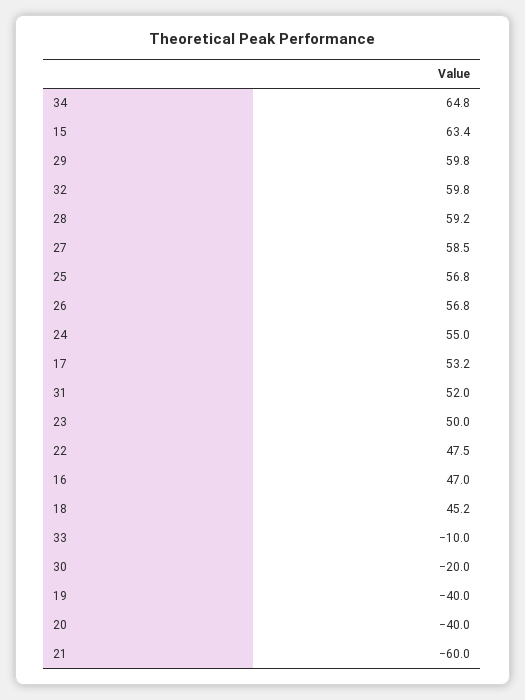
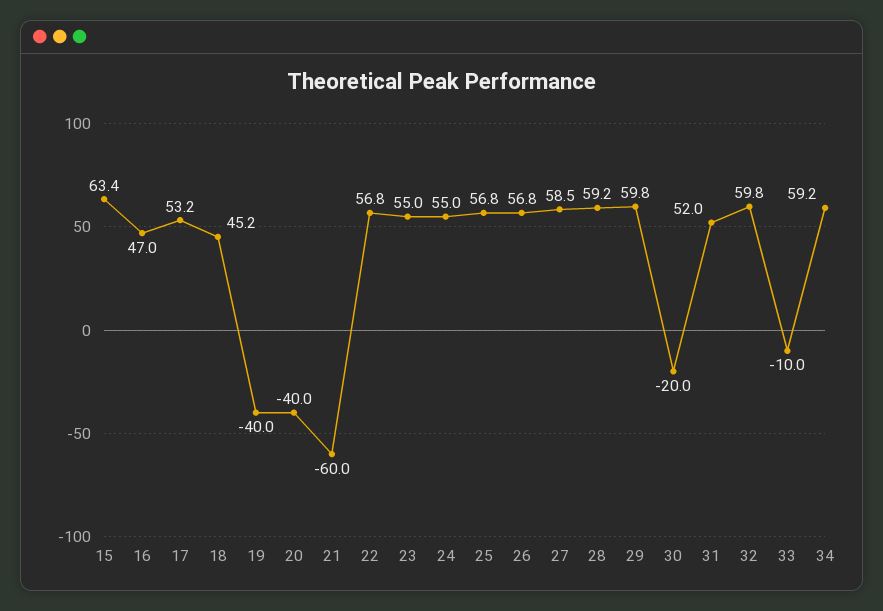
  {
-   "34": 64.8,
+   "34": 59.2,
    "15": 63.4,
    "29": 59.8,
    "32": 59.8,
    "28": 59.2,
    "27": 58.5,
    "25": 56.8,
    "26": 56.8,
    "24": 55,
    "17": 53.2,
    "31": 52,
-   "23": 50,
+   "23": 55,
-   "22": 47.5,
+   "22": 56.8,
    "16": 47,
    "18": 45.2,
    "33": -10,
    "30": -20,
    "19": -40,
    "20": -40,
    "21": -60
  }

